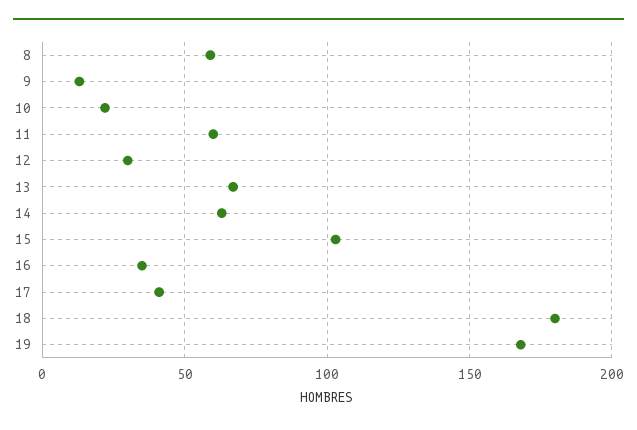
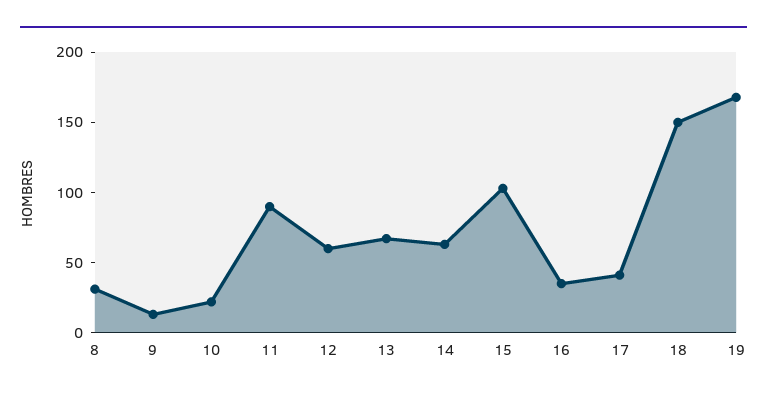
  {
-   "8": 60,
+   "8": 30,
    "9": 15,
    "10": 20,
-   "11": 60,
+   "11": 90,
-   "12": 30,
+   "12": 60,
    "13": 65,
    "14": 65,
    "15": 105,
    "16": 35,
    "17": 40,
-   "18": 180,
+   "18": 150,
    "19": 170
  }

